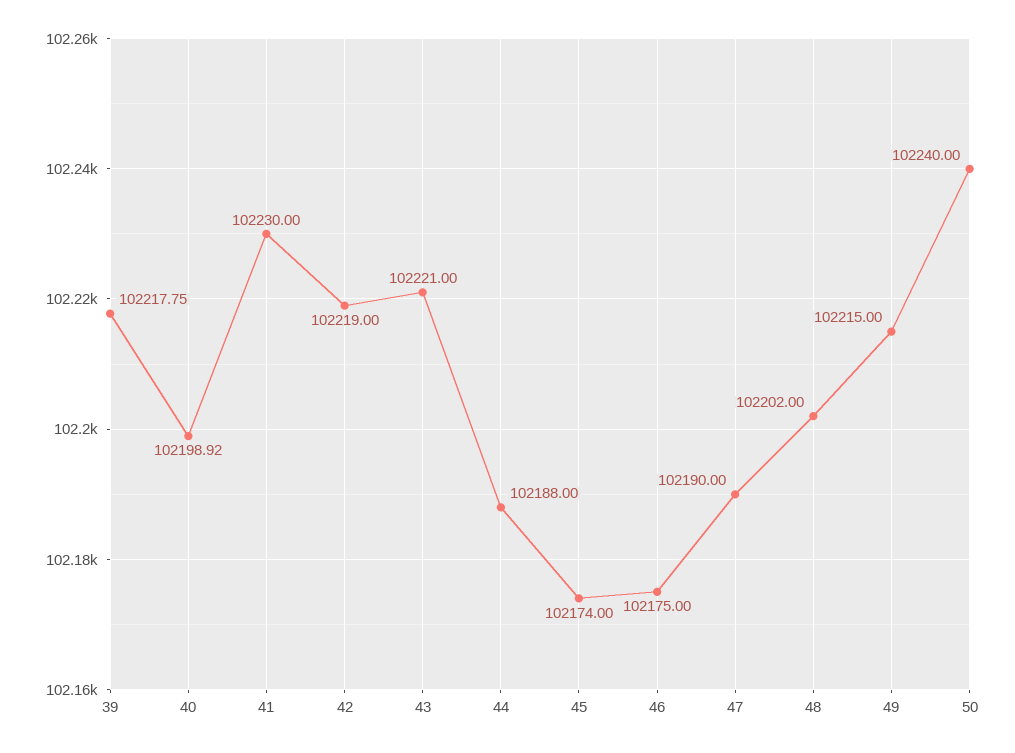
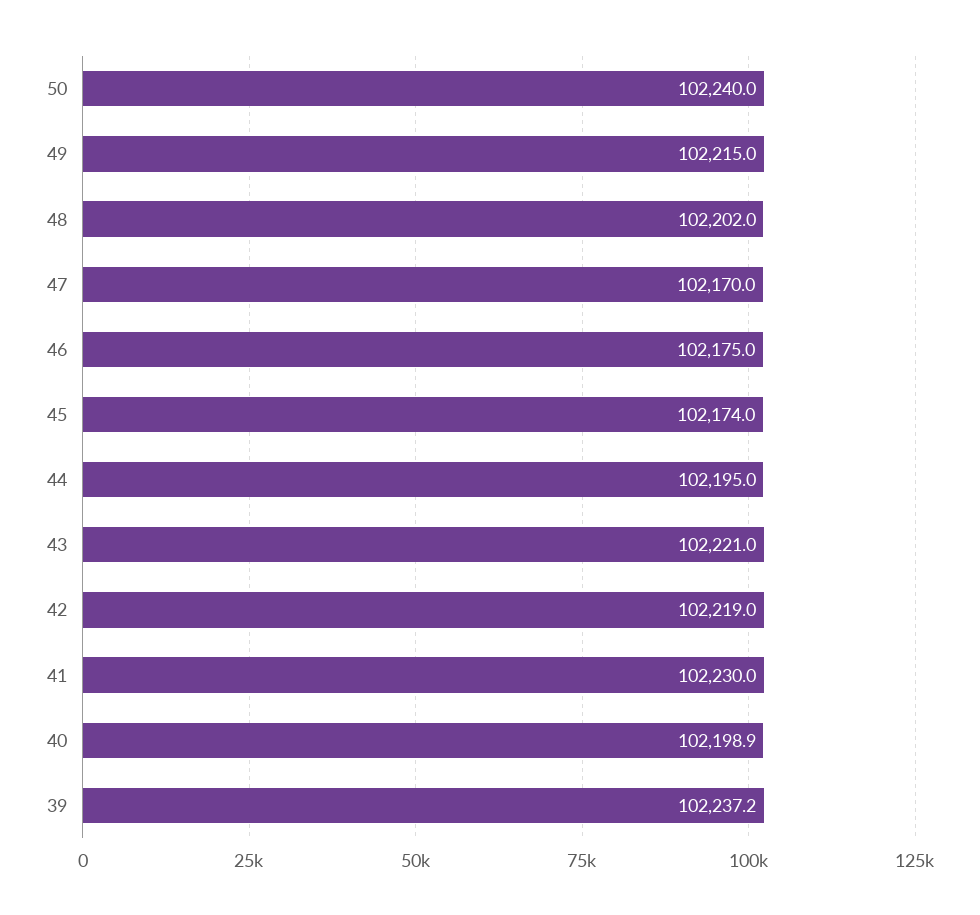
  {
-   "39": 102217.75,
+   "39": 102237.2,
    "40": 102198.92,
    "41": 102230,
    "42": 102219,
    "43": 102221,
-   "44": 102188,
+   "44": 102195,
    "45": 102174,
    "46": 102175,
-   "47": 102190,
+   "47": 102170,
    "48": 102202,
    "49": 102215,
    "50": 102240
  }

